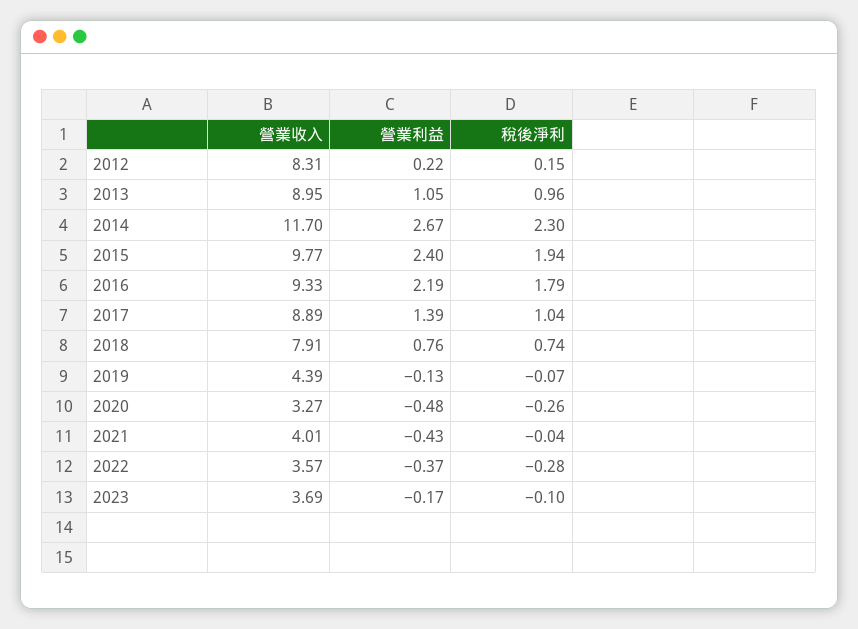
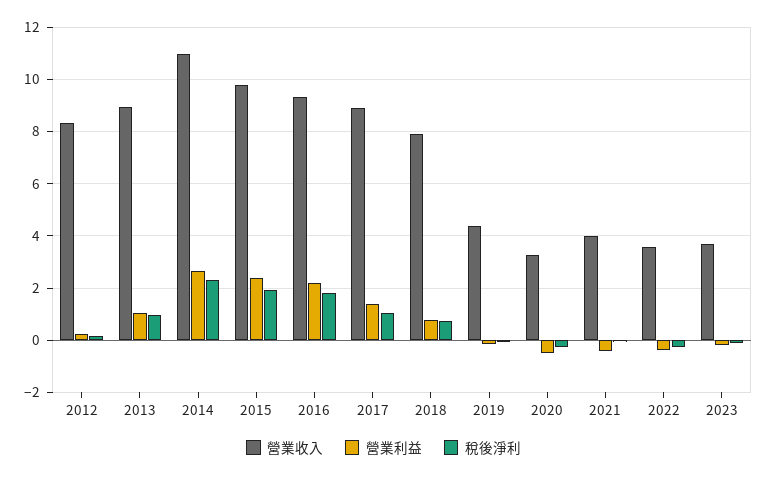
  {
    "營業收入": {
      "2012": 8.31,
      "2013": 8.95,
-     "2014": 11.7,
+     "2014": 11,
      "2015": 9.77,
      "2016": 9.33,
      "2017": 8.89,
      "2018": 7.91,
      "2019": 4.39,
      "2020": 3.27,
      "2021": 4.01,
      "2022": 3.57,
      "2023": 3.69
    },
    "營業利益": {
      "2012": 0.22,
      "2013": 1.05,
      "2014": 2.67,
      "2015": 2.4,
      "2016": 2.19,
      "2017": 1.39,
      "2018": 0.76,
      "2019": -0.13,
      "2020": -0.48,
      "2021": -0.43,
      "2022": -0.37,
      "2023": -0.17
    },
    "稅後淨利": {
      "2012": 0.15,
      "2013": 0.96,
      "2014": 2.3,
      "2015": 1.94,
      "2016": 1.79,
      "2017": 1.04,
      "2018": 0.74,
      "2019": -0.07,
      "2020": -0.26,
      "2021": -0.04,
      "2022": -0.28,
      "2023": -0.1
    }
  }

